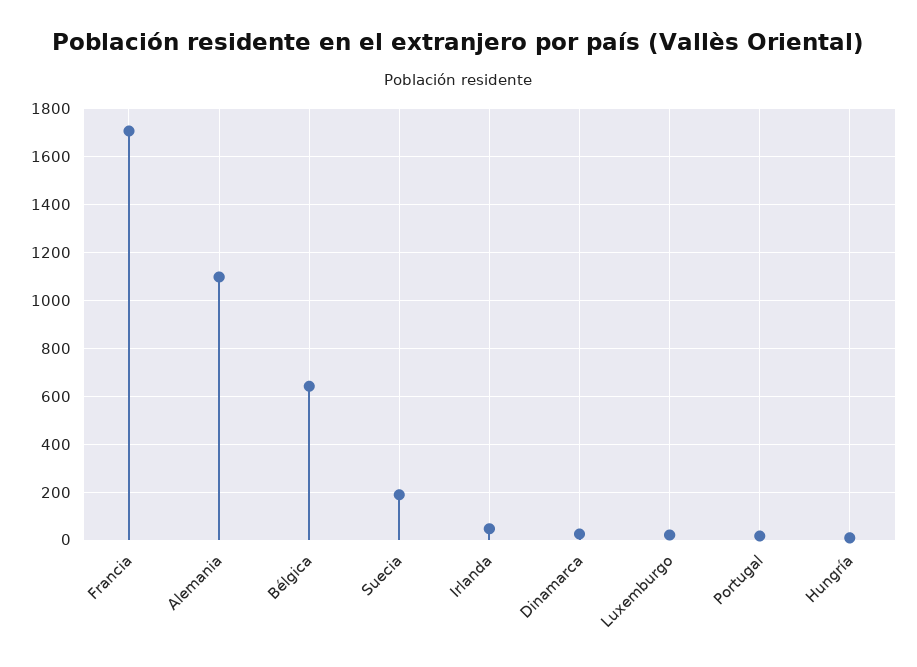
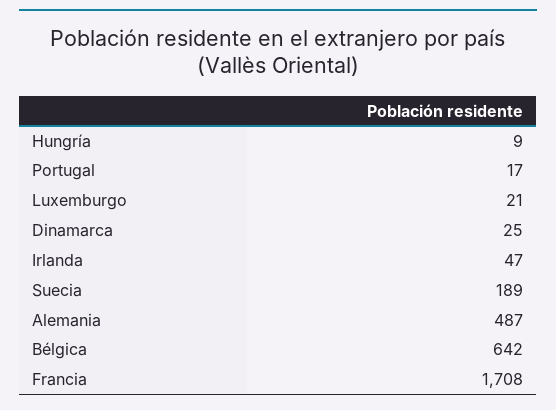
  {
    "Francia": 1708,
-   "Alemania": 1100,
+   "Alemania": 487,
    "Bélgica": 642,
    "Suecia": 189,
    "Irlanda": 47,
    "Dinamarca": 25,
    "Luxemburgo": 21,
    "Portugal": 17,
    "Hungría": 9
  }

